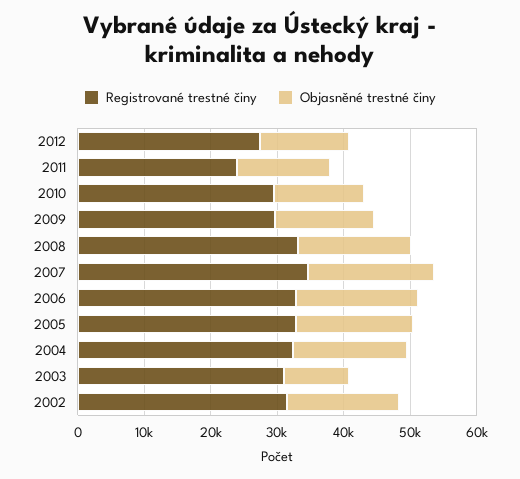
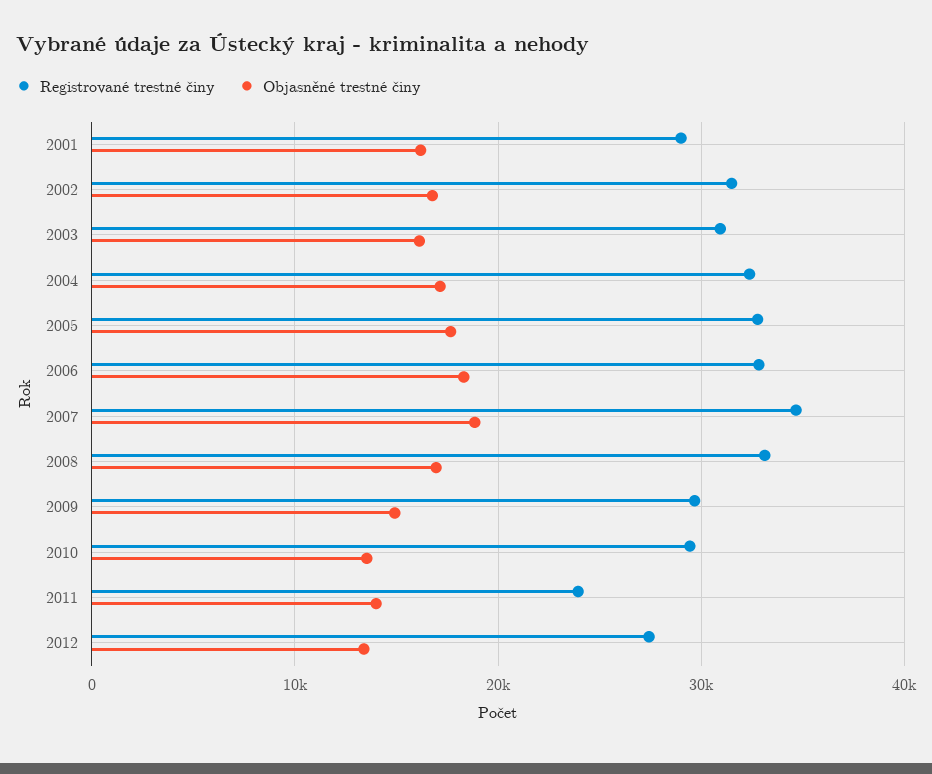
  {
    "Registrované trestné činy": {
      "2012": 27000,
      "2011": 24000,
      "2010": 29000,
      "2009": 30000,
      "2008": 33000,
      "2007": 35000,
      "2006": 33000,
      "2005": 33000,
      "2004": 32000,
      "2003": 31000,
-     "2002": 31000
+     "2002": 31000,
+     "2001": 29000
    },
    "Objasněné trestné činy": {
      "2012": 13000,
      "2011": 14000,
      "2010": 14000,
      "2009": 15000,
      "2008": 17000,
      "2007": 19000,
      "2006": 18000,
      "2005": 18000,
      "2004": 17000,
-     "2003": 10000,
+     "2003": 16000,
-     "2002": 17000
+     "2002": 17000,
+     "2001": 16000
    }
  }

